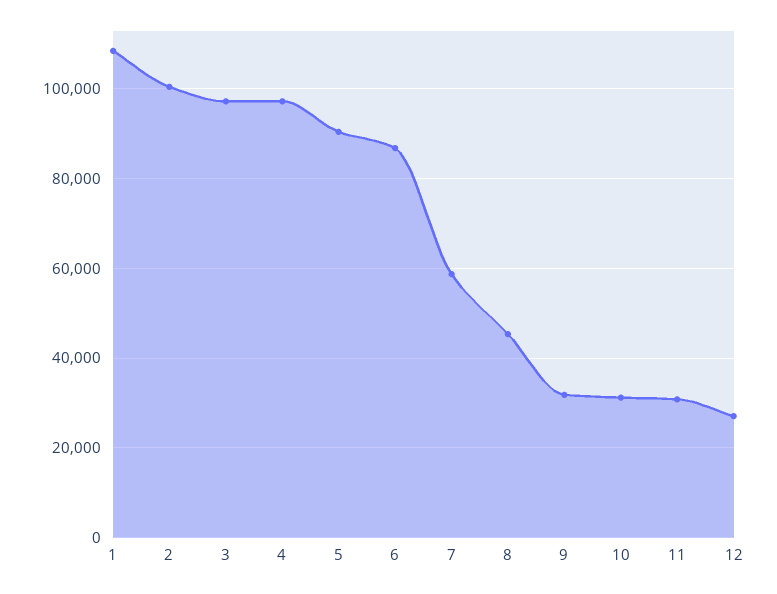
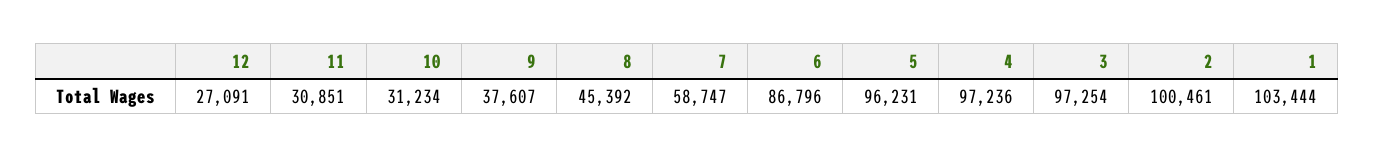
  {
-   "1": 108000,
+   "1": 103444,
    "2": 100461,
    "3": 97254,
    "4": 97236,
-   "5": 90000,
+   "5": 96231,
    "6": 86796,
    "7": 58747,
    "8": 45392,
-   "9": 32000,
+   "9": 37607,
    "10": 31234,
    "11": 30851,
    "12": 27091
  }

